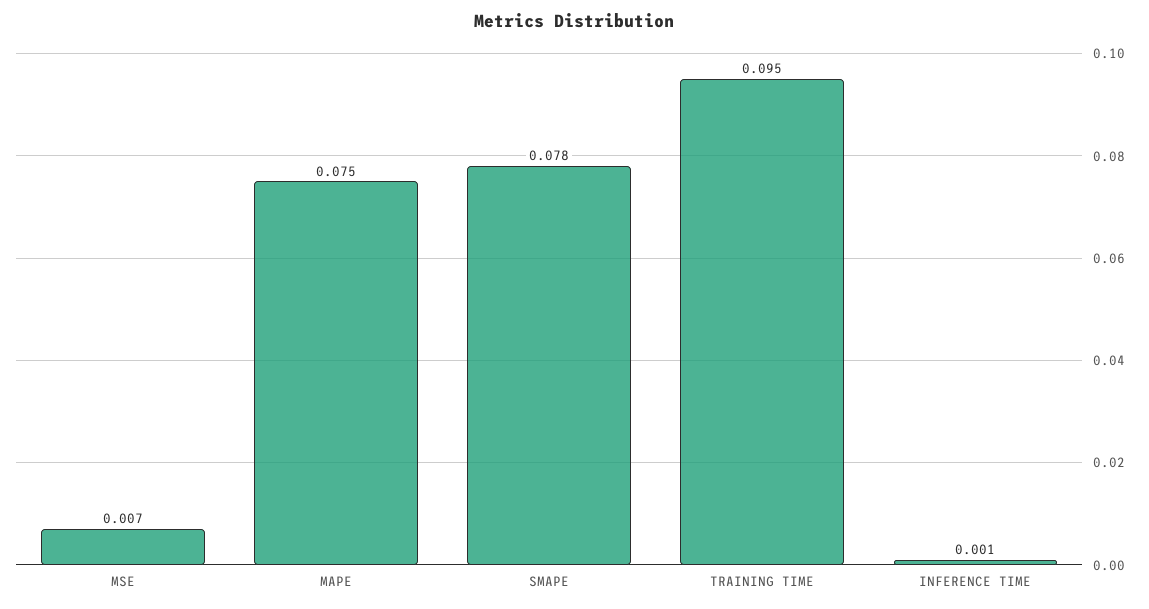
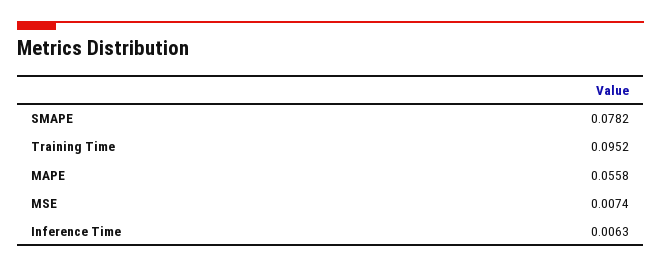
  {
    "MSE": 0.0074,
-   "MAPE": 0.075,
+   "MAPE": 0.0558,
    "SMAPE": 0.0782,
    "TRAINING TIME": 0.0952,
-   "INFERENCE TIME": 0.001
+   "INFERENCE TIME": 0.0063
  }

